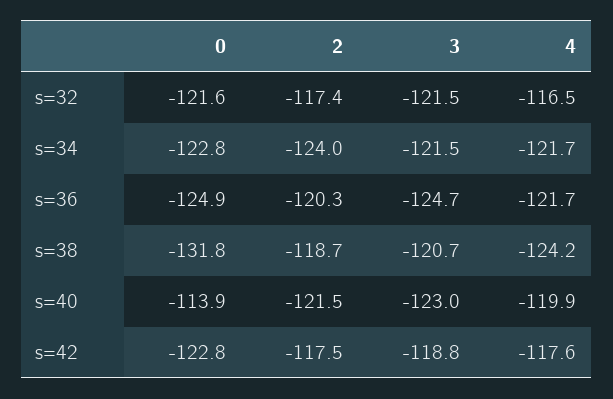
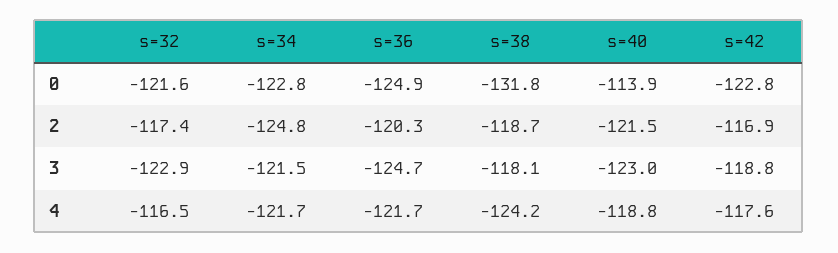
  {
    "0": {
      "s=32": -121.6,
      "s=34": -122.8,
      "s=36": -124.9,
      "s=38": -131.8,
      "s=40": -113.9,
      "s=42": -122.8
    },
    "2": {
      "s=32": -117.4,
-     "s=34": -124,
+     "s=34": -124.8,
      "s=36": -120.3,
      "s=38": -118.7,
      "s=40": -121.5,
-     "s=42": -117.5
+     "s=42": -116.9
    },
    "3": {
-     "s=32": -121.5,
+     "s=32": -122.9,
      "s=34": -121.5,
      "s=36": -124.7,
-     "s=38": -120.7,
+     "s=38": -118.1,
      "s=40": -123,
      "s=42": -118.8
    },
    "4": {
      "s=32": -116.5,
      "s=34": -121.7,
      "s=36": -121.7,
      "s=38": -124.2,
-     "s=40": -119.9,
+     "s=40": -118.8,
      "s=42": -117.6
    }
  }

